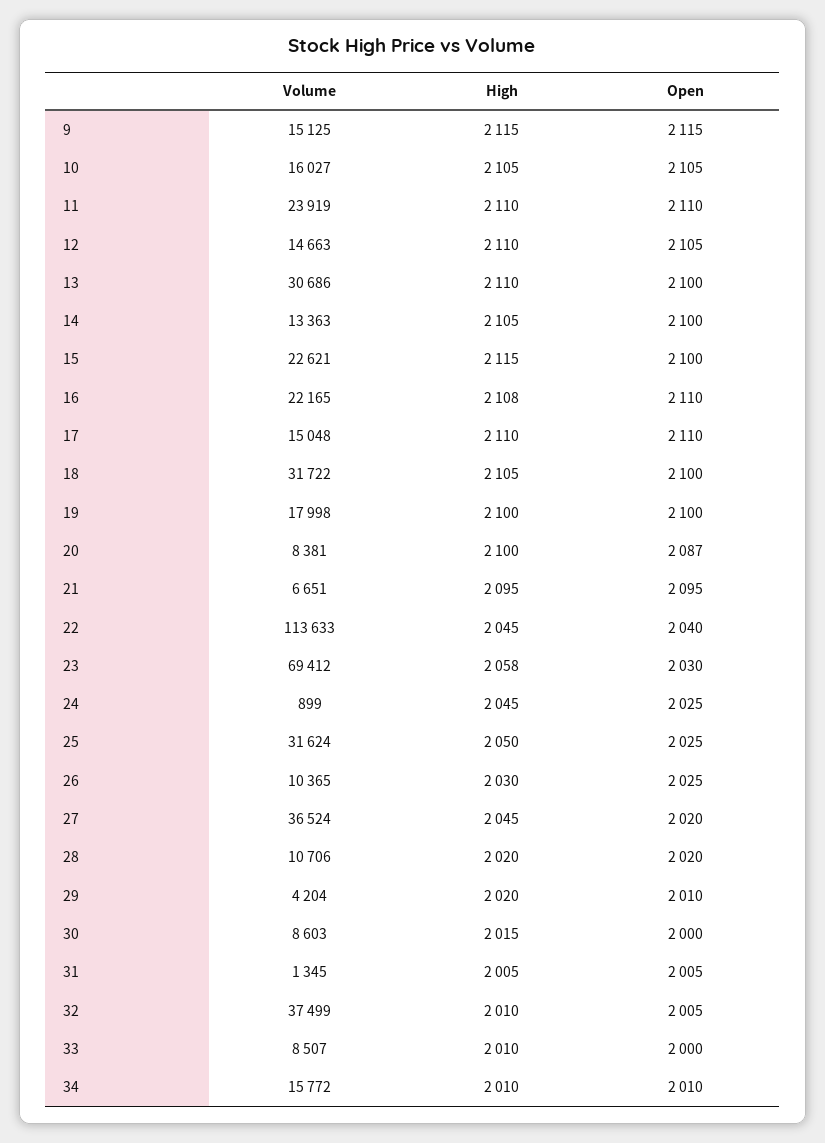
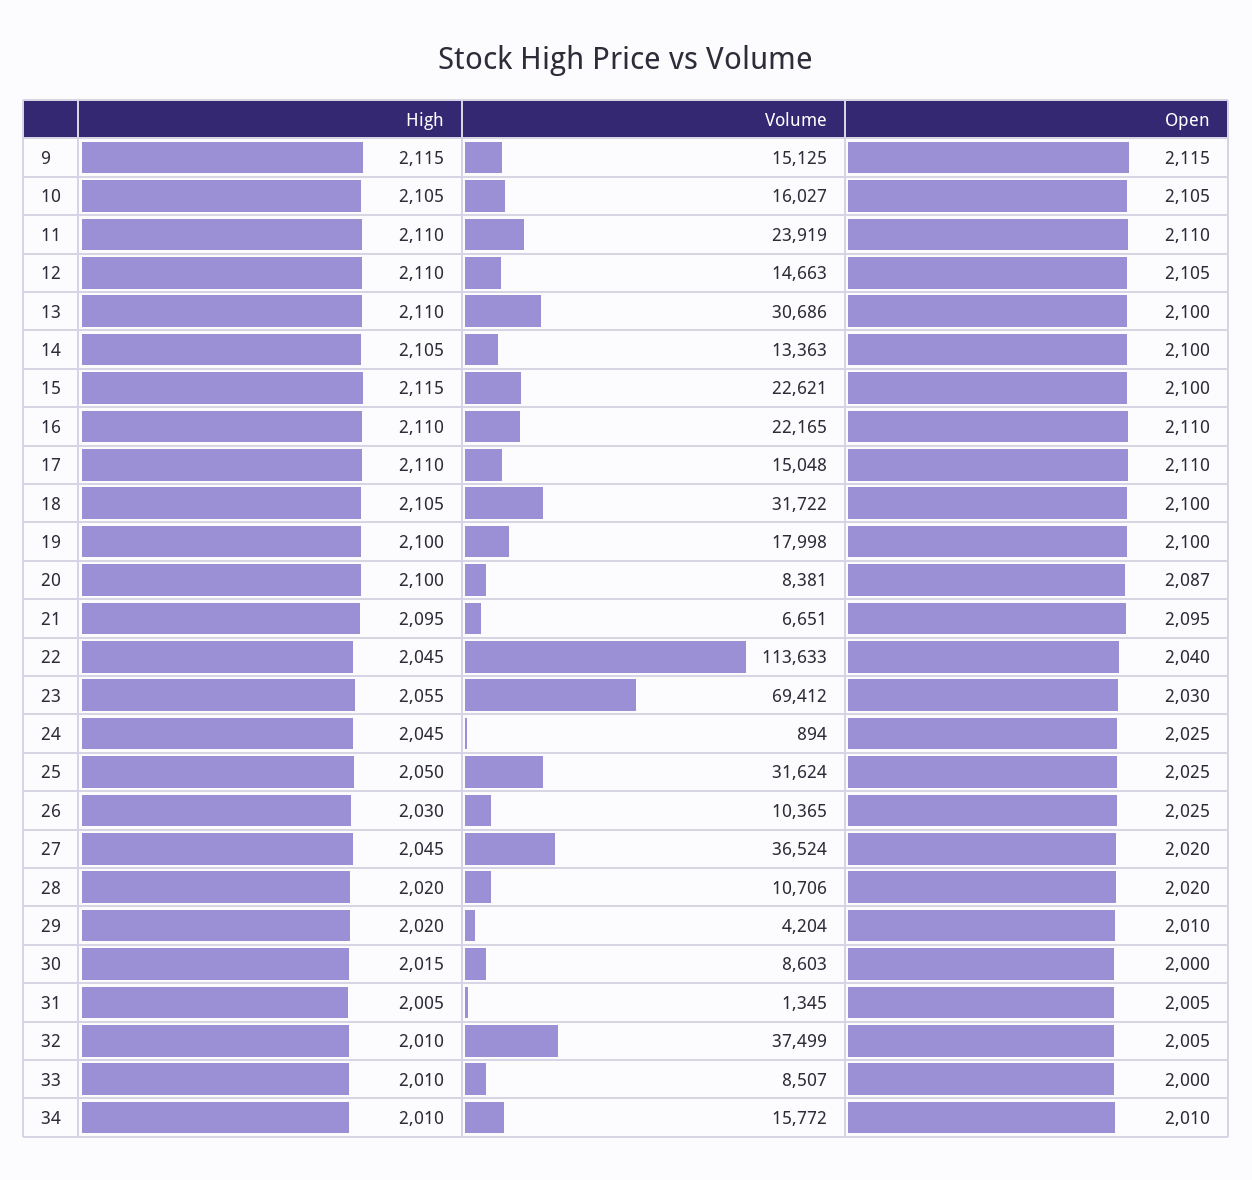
  {
    "Volume": {
      "9": 15125,
      "10": 16027,
      "11": 23919,
      "12": 14663,
      "13": 30686,
      "14": 13363,
      "15": 22621,
      "16": 22165,
      "17": 15048,
      "18": 31722,
      "19": 17998,
      "20": 8381,
      "21": 6651,
      "22": 113633,
      "23": 69412,
-     "24": 899,
+     "24": 894,
      "25": 31624,
      "26": 10365,
      "27": 36524,
      "28": 10706,
      "29": 4204,
      "30": 8603,
      "31": 1345,
      "32": 37499,
      "33": 8507,
      "34": 15772
    },
    "High": {
      "9": 2115,
      "10": 2105,
      "11": 2110,
      "12": 2110,
      "13": 2110,
      "14": 2105,
      "15": 2115,
-     "16": 2108,
+     "16": 2110,
      "17": 2110,
      "18": 2105,
      "19": 2100,
      "20": 2100,
      "21": 2095,
      "22": 2045,
-     "23": 2058,
+     "23": 2055,
      "24": 2045,
      "25": 2050,
      "26": 2030,
      "27": 2045,
      "28": 2020,
      "29": 2020,
      "30": 2015,
      "31": 2005,
      "32": 2010,
      "33": 2010,
      "34": 2010
    },
    "Open": {
      "9": 2115,
      "10": 2105,
      "11": 2110,
      "12": 2105,
      "13": 2100,
      "14": 2100,
      "15": 2100,
      "16": 2110,
      "17": 2110,
      "18": 2100,
      "19": 2100,
      "20": 2087,
      "21": 2095,
      "22": 2040,
      "23": 2030,
      "24": 2025,
      "25": 2025,
      "26": 2025,
      "27": 2020,
      "28": 2020,
      "29": 2010,
      "30": 2000,
      "31": 2005,
      "32": 2005,
      "33": 2000,
      "34": 2010
    }
  }

